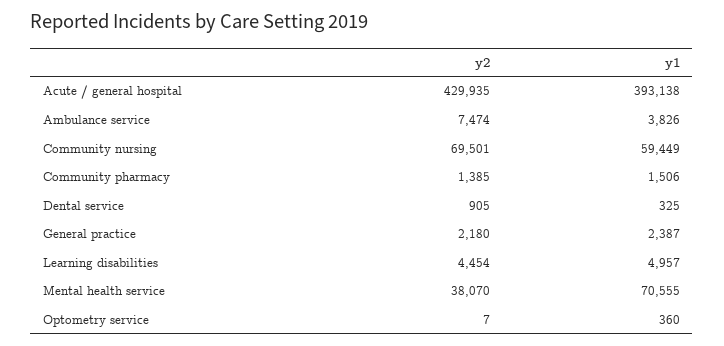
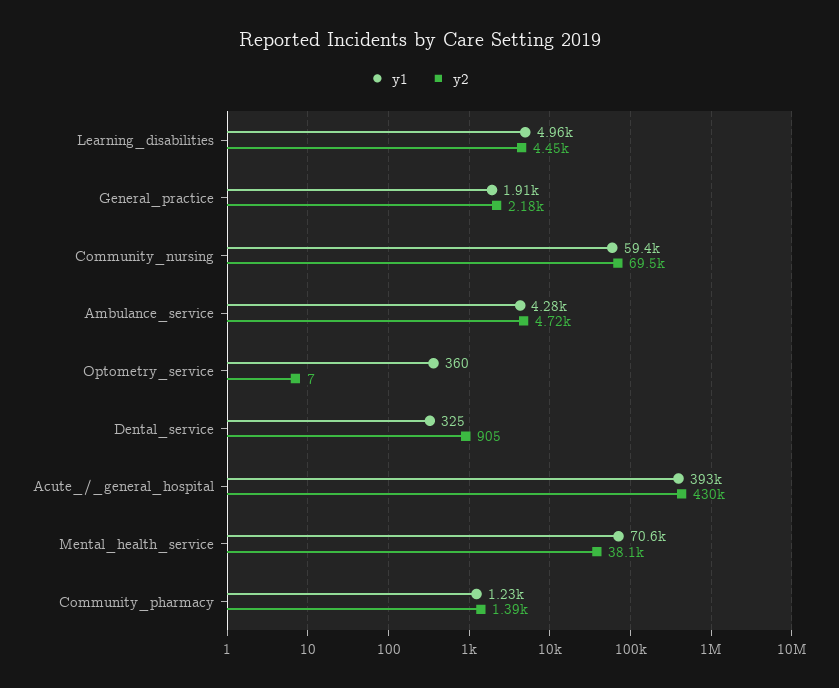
  {
    "y2": {
      "Acute / general hospital": 429935,
-     "Ambulance service": 7474,
+     "Ambulance service": 4720,
      "Community nursing": 69501,
      "Community pharmacy": 1385,
      "Dental service": 905,
      "General practice": 2180,
      "Learning disabilities": 4454,
      "Mental health service": 38070,
      "Optometry service": 7
    },
    "y1": {
      "Acute / general hospital": 393138,
-     "Ambulance service": 3826,
+     "Ambulance service": 4280,
      "Community nursing": 59449,
-     "Community pharmacy": 1506,
+     "Community pharmacy": 1230,
      "Dental service": 325,
-     "General practice": 2387,
+     "General practice": 1910,
      "Learning disabilities": 4957,
      "Mental health service": 70555,
      "Optometry service": 360
    }
  }

